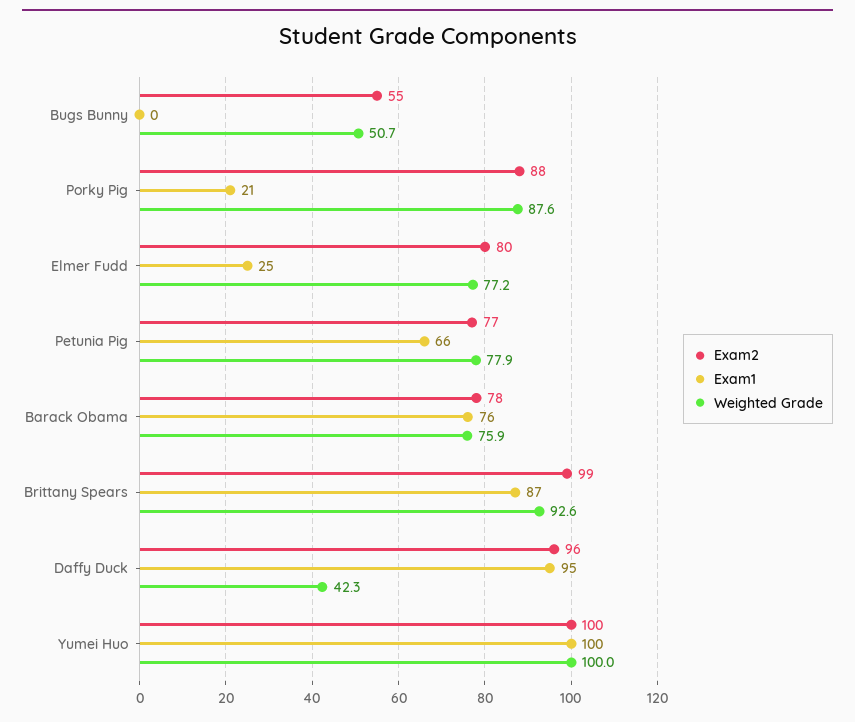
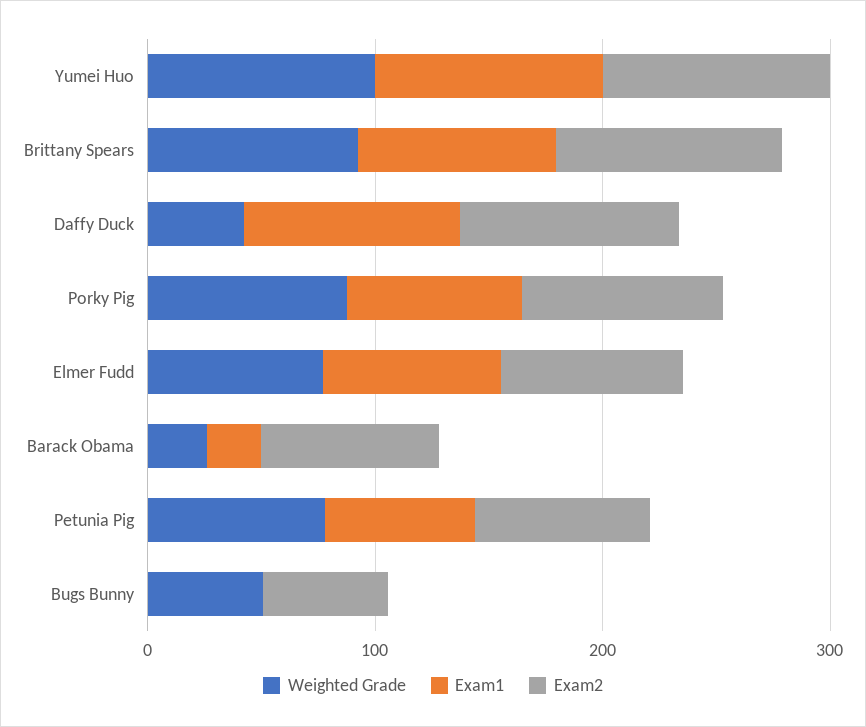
  {
    "Exam2": {
      "Bugs Bunny": 55,
      "Porky Pig": 88,
      "Elmer Fudd": 80,
      "Petunia Pig": 77,
      "Barack Obama": 78,
      "Brittany Spears": 99,
      "Daffy Duck": 96,
      "Yumei Huo": 100
    },
    "Exam1": {
      "Bugs Bunny": 0,
-     "Porky Pig": 21,
+     "Porky Pig": 80,
-     "Elmer Fudd": 25,
+     "Elmer Fudd": 80,
      "Petunia Pig": 66,
-     "Barack Obama": 76,
+     "Barack Obama": 20,
      "Brittany Spears": 87,
      "Daffy Duck": 95,
      "Yumei Huo": 100
    },
    "Weighted Grade": {
      "Bugs Bunny": 50.7,
      "Porky Pig": 87.6,
      "Elmer Fudd": 77.2,
      "Petunia Pig": 77.9,
-     "Barack Obama": 75.9,
+     "Barack Obama": 20,
      "Brittany Spears": 92.6,
      "Daffy Duck": 42.3,
      "Yumei Huo": 100
    }
  }

